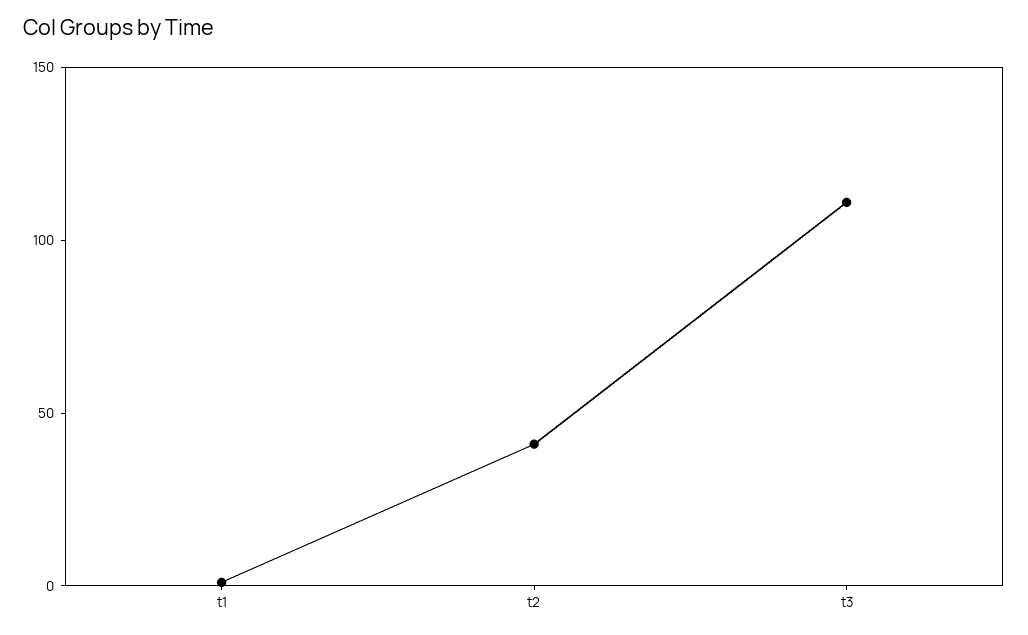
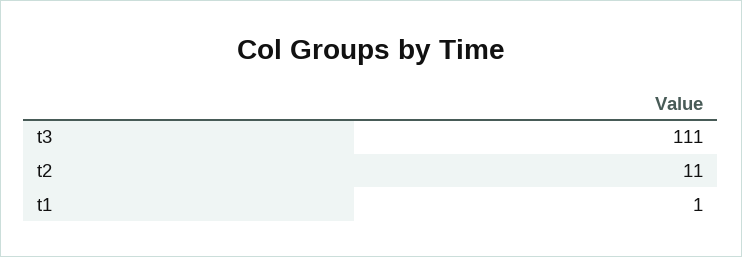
  {
    "t1": 1,
-   "t2": 40,
+   "t2": 11,
    "t3": 111
  }

